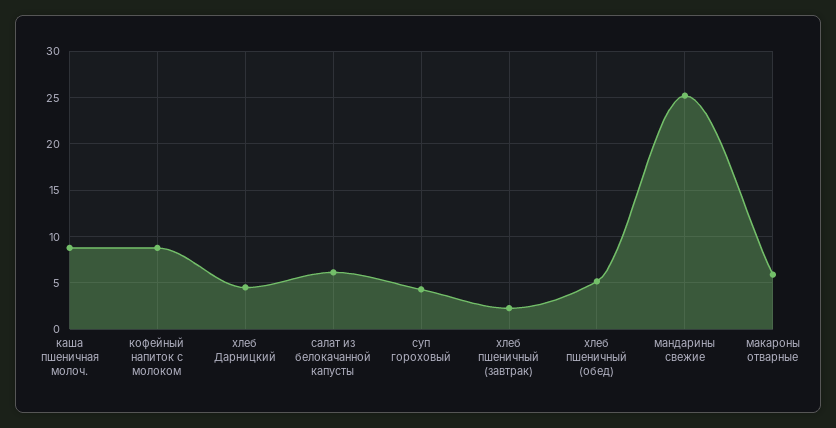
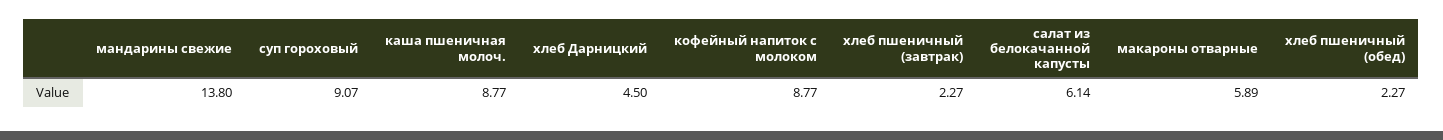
  {
    "каша пшеничная молоч.": 8.77,
    "кофейный напиток с молоком": 8.77,
    "хлеб Дарницкий": 4.5,
    "салат из белокачанной капусты": 6.14,
-   "суп гороховый": 4,
+   "суп гороховый": 9.07,
    "хлеб пшеничный (завтрак)": 2.27,
-   "хлеб пшеничный (обед)": 5,
+   "хлеб пшеничный (обед)": 2.27,
-   "мандарины свежие": 25,
+   "мандарины свежие": 13.8,
    "макароны отварные": 5.89
  }

